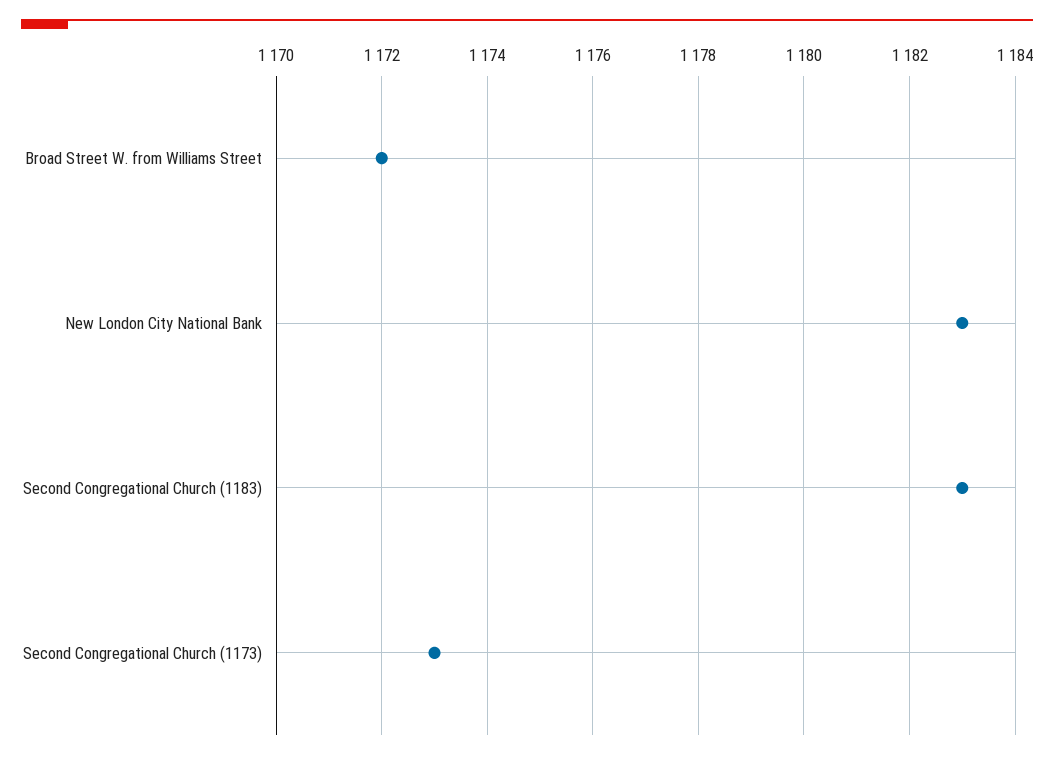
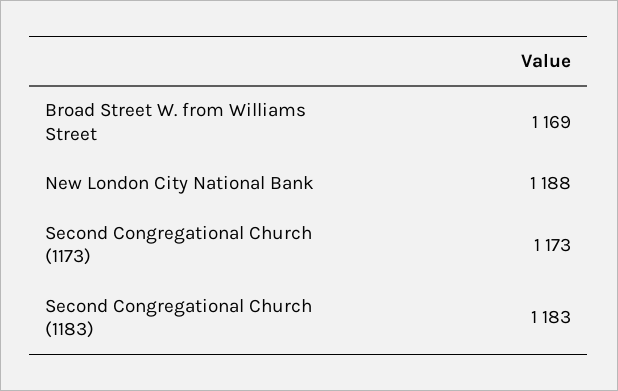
  {
-   "Broad Street W. from Williams Street": 1172,
+   "Broad Street W. from Williams Street": 1169,
-   "New London City National Bank": 1183,
+   "New London City National Bank": 1188,
    "Second Congregational Church (1183)": 1183,
    "Second Congregational Church (1173)": 1173
  }

